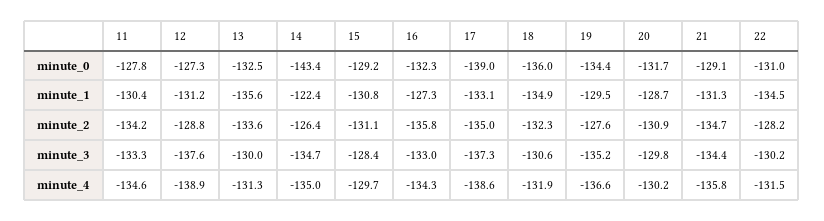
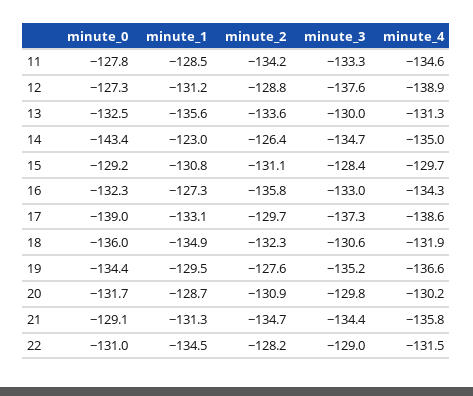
  {
    "11": {
      "minute_0": -127.8,
-     "minute_1": -130.4,
+     "minute_1": -128.5,
      "minute_2": -134.2,
      "minute_3": -133.3,
      "minute_4": -134.6
    },
    "12": {
      "minute_0": -127.3,
      "minute_1": -131.2,
      "minute_2": -128.8,
      "minute_3": -137.6,
      "minute_4": -138.9
    },
    "13": {
      "minute_0": -132.5,
      "minute_1": -135.6,
      "minute_2": -133.6,
      "minute_3": -130,
      "minute_4": -131.3
    },
    "14": {
      "minute_0": -143.4,
-     "minute_1": -122.4,
+     "minute_1": -123,
      "minute_2": -126.4,
      "minute_3": -134.7,
      "minute_4": -135
    },
    "15": {
      "minute_0": -129.2,
      "minute_1": -130.8,
      "minute_2": -131.1,
      "minute_3": -128.4,
      "minute_4": -129.7
    },
    "16": {
      "minute_0": -132.3,
      "minute_1": -127.3,
      "minute_2": -135.8,
      "minute_3": -133,
      "minute_4": -134.3
    },
    "17": {
      "minute_0": -139,
      "minute_1": -133.1,
-     "minute_2": -135,
+     "minute_2": -129.7,
      "minute_3": -137.3,
      "minute_4": -138.6
    },
    "18": {
      "minute_0": -136,
      "minute_1": -134.9,
      "minute_2": -132.3,
      "minute_3": -130.6,
      "minute_4": -131.9
    },
    "19": {
      "minute_0": -134.4,
      "minute_1": -129.5,
      "minute_2": -127.6,
      "minute_3": -135.2,
      "minute_4": -136.6
    },
    "20": {
      "minute_0": -131.7,
      "minute_1": -128.7,
      "minute_2": -130.9,
      "minute_3": -129.8,
      "minute_4": -130.2
    },
    "21": {
      "minute_0": -129.1,
      "minute_1": -131.3,
      "minute_2": -134.7,
      "minute_3": -134.4,
      "minute_4": -135.8
    },
    "22": {
      "minute_0": -131,
      "minute_1": -134.5,
      "minute_2": -128.2,
-     "minute_3": -130.2,
+     "minute_3": -129,
      "minute_4": -131.5
    }
  }

